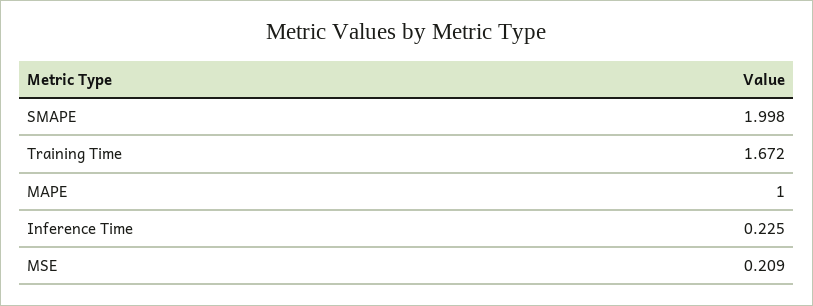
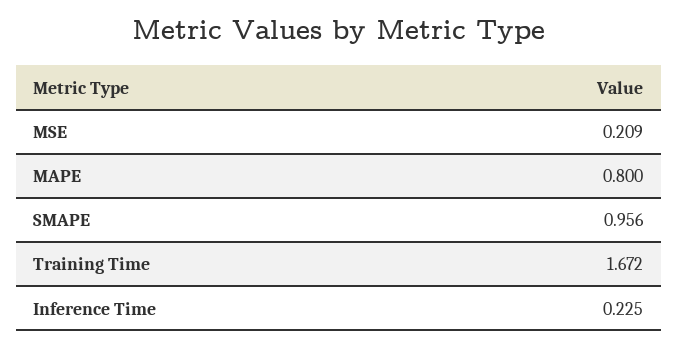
  {
-   "SMAPE": 1.998,
+   "SMAPE": 0.956,
    "Training Time": 1.672,
-   "MAPE": 1,
+   "MAPE": 0.8,
    "Inference Time": 0.225,
    "MSE": 0.209
  }

